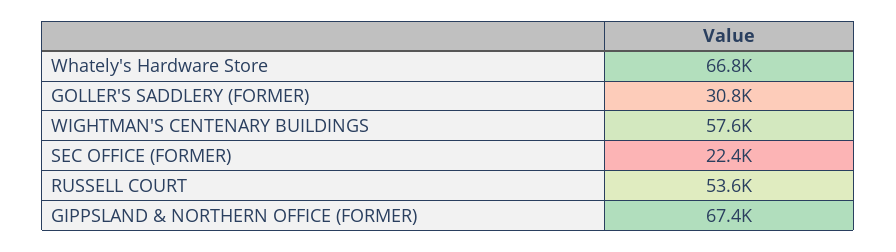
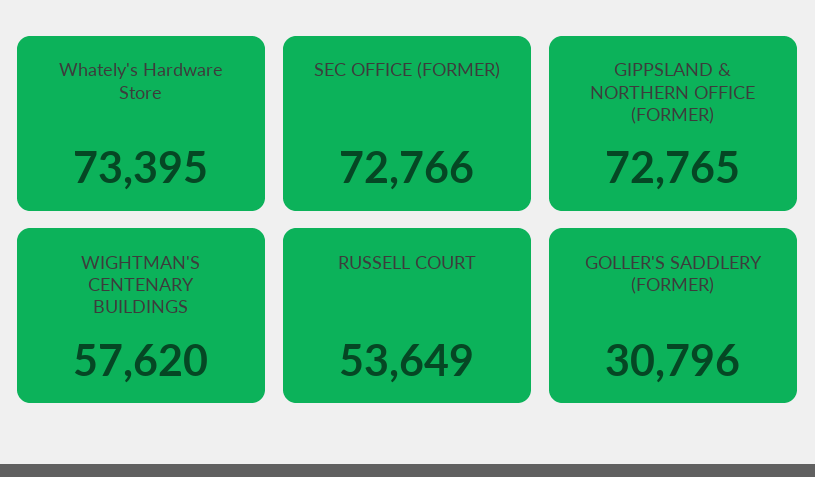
  {
-   "Whately's Hardware Store": 66800,
+   "Whately's Hardware Store": 73395,
    "GOLLER'S SADDLERY (FORMER)": 30796,
    "WIGHTMAN'S CENTENARY BUILDINGS": 57620,
-   "SEC OFFICE (FORMER)": 22400,
+   "SEC OFFICE (FORMER)": 72766,
    "RUSSELL COURT": 53649,
-   "GIPPSLAND & NORTHERN OFFICE (FORMER)": 67400
+   "GIPPSLAND & NORTHERN OFFICE (FORMER)": 72765
  }

